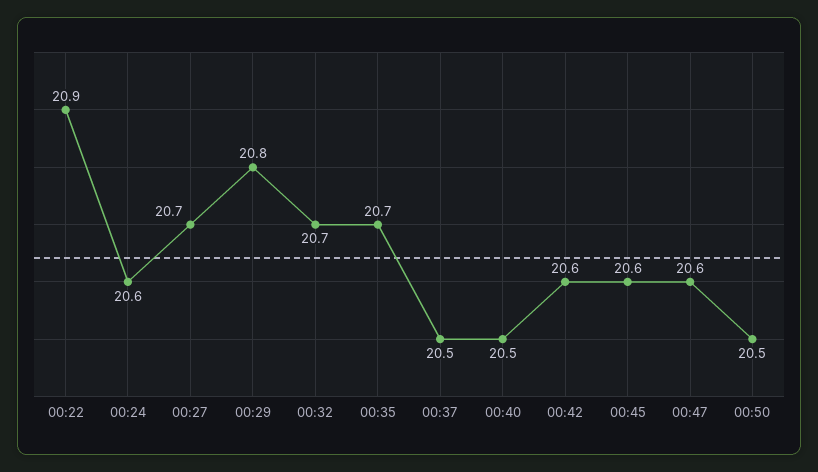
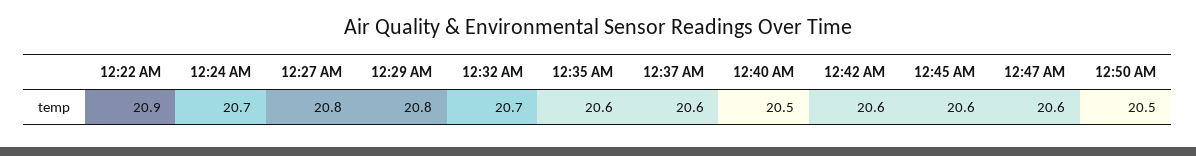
  {
    "00:22": 20.9,
-   "00:24": 20.6,
+   "00:24": 20.7,
-   "00:27": 20.7,
+   "00:27": 20.8,
    "00:29": 20.8,
    "00:32": 20.7,
-   "00:35": 20.7,
+   "00:35": 20.6,
-   "00:37": 20.5,
+   "00:37": 20.6,
    "00:40": 20.5,
    "00:42": 20.6,
    "00:45": 20.6,
    "00:47": 20.6,
    "00:50": 20.5
  }

